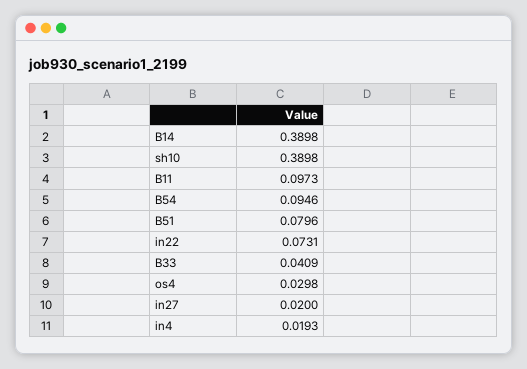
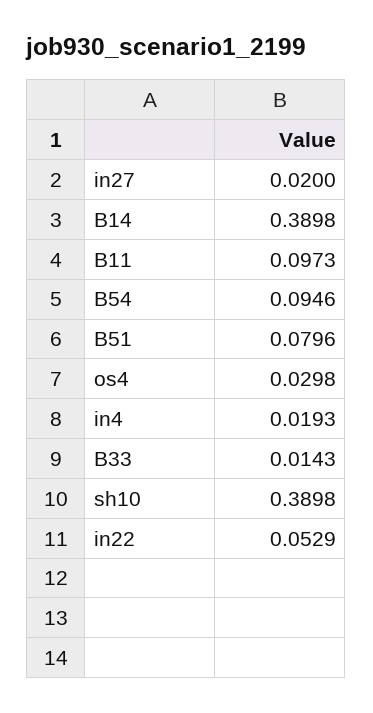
  {
    "B14": 0.3898,
    "sh10": 0.3898,
    "B11": 0.0973,
    "B54": 0.0946,
    "B51": 0.0796,
-   "in22": 0.0731,
+   "in22": 0.0529,
-   "B33": 0.0409,
+   "B33": 0.0143,
    "os4": 0.0298,
    "in27": 0.02,
    "in4": 0.0193
  }

